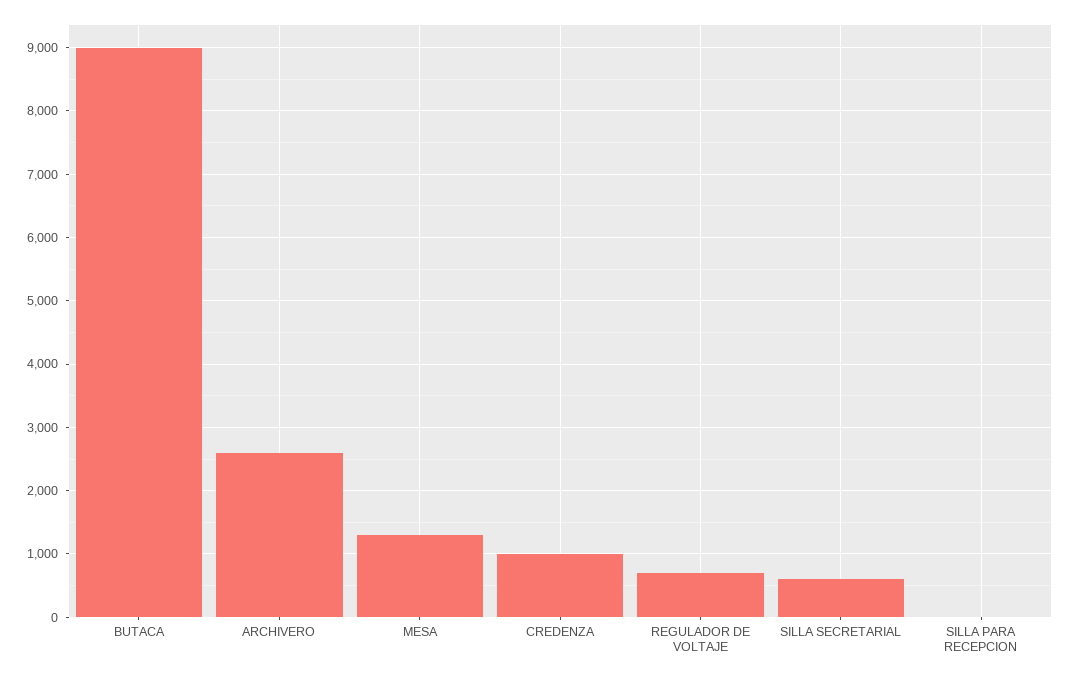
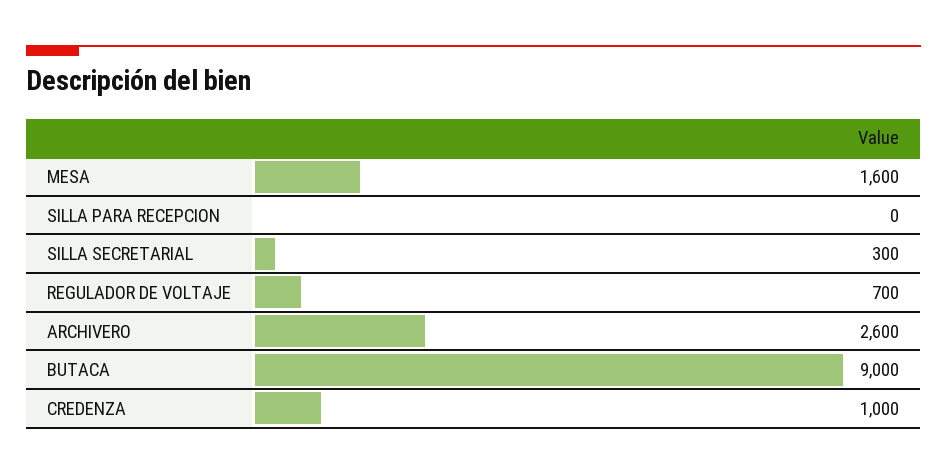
  {
    "BUTACA": 9000,
    "ARCHIVERO": 2600,
-   "MESA": 1300,
+   "MESA": 1600,
    "CREDENZA": 1000,
    "REGULADOR DE VOLTAJE": 700,
-   "SILLA SECRETARIAL": 600,
+   "SILLA SECRETARIAL": 300,
    "SILLA PARA RECEPCION": 0
  }

